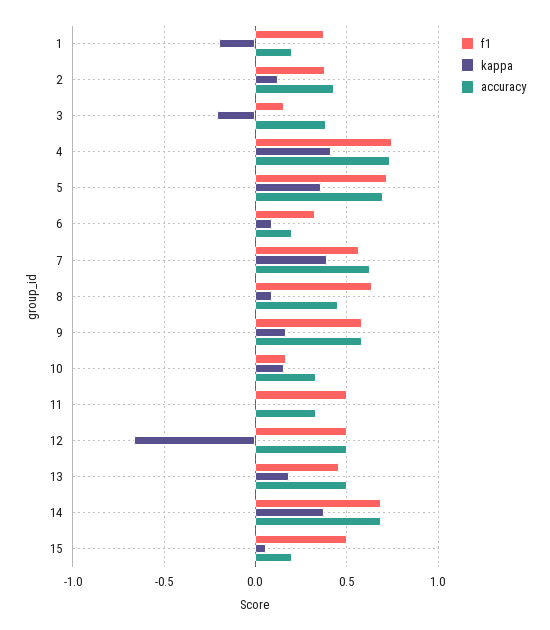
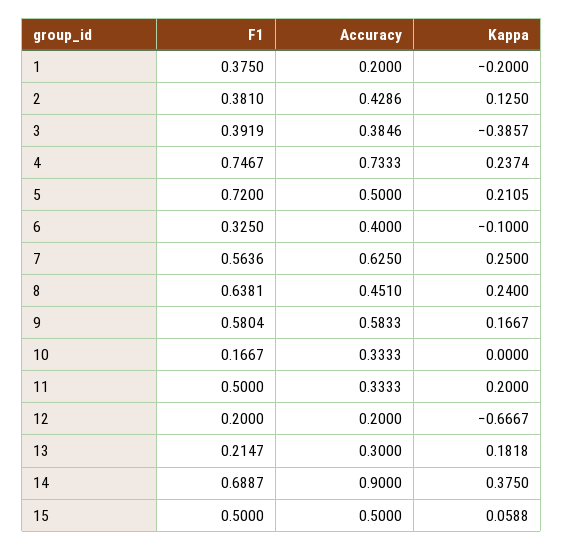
  {
    "f1": {
      "1": 0.375,
      "2": 0.381,
-     "3": 0.15,
+     "3": 0.3919,
      "4": 0.7467,
      "5": 0.72,
      "6": 0.325,
      "7": 0.5636,
      "8": 0.6381,
      "9": 0.5804,
      "10": 0.1667,
      "11": 0.5,
-     "12": 0.5,
+     "12": 0.2,
-     "13": 0.45,
+     "13": 0.2147,
      "14": 0.6887,
      "15": 0.5
    },
    "kappa": {
      "1": -0.2,
      "2": 0.125,
-     "3": -0.2,
+     "3": -0.3857,
-     "4": 0.4,
+     "4": 0.2374,
-     "5": 0.35,
+     "5": 0.2105,
-     "6": 0.1,
+     "6": -0.1,
-     "7": 0.4,
+     "7": 0.25,
-     "8": 0.1,
+     "8": 0.24,
      "9": 0.1667,
-     "10": 0.15,
+     "10": 0,
-     "11": 0,
+     "11": 0.2,
      "12": -0.6667,
      "13": 0.1818,
      "14": 0.375,
      "15": 0.0588
    },
    "accuracy": {
      "1": 0.2,
      "2": 0.4286,
      "3": 0.3846,
      "4": 0.7333,
-     "5": 0.7,
+     "5": 0.5,
-     "6": 0.2,
+     "6": 0.4,
      "7": 0.625,
      "8": 0.451,
      "9": 0.5833,
      "10": 0.3333,
      "11": 0.3333,
-     "12": 0.5,
+     "12": 0.2,
-     "13": 0.5,
+     "13": 0.3,
-     "14": 0.7,
+     "14": 0.9,
-     "15": 0.2
+     "15": 0.5
    }
  }

